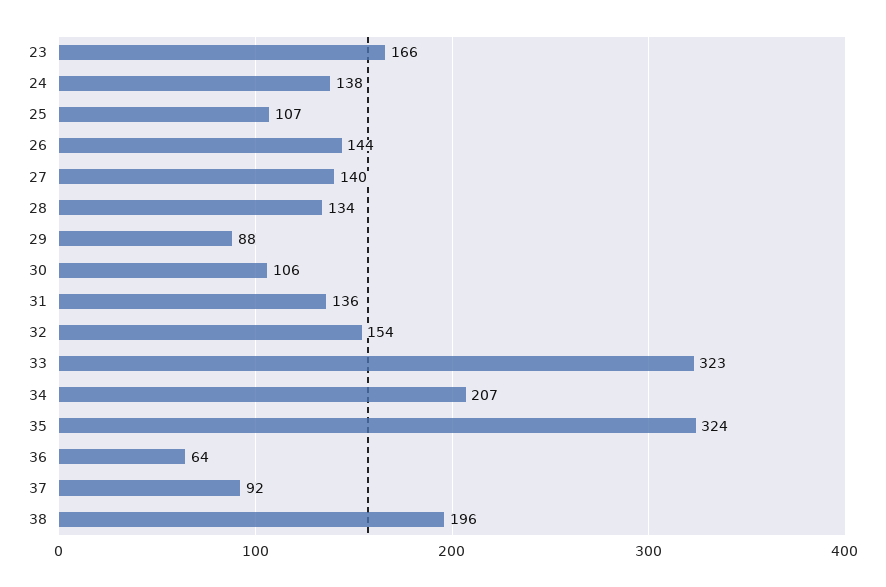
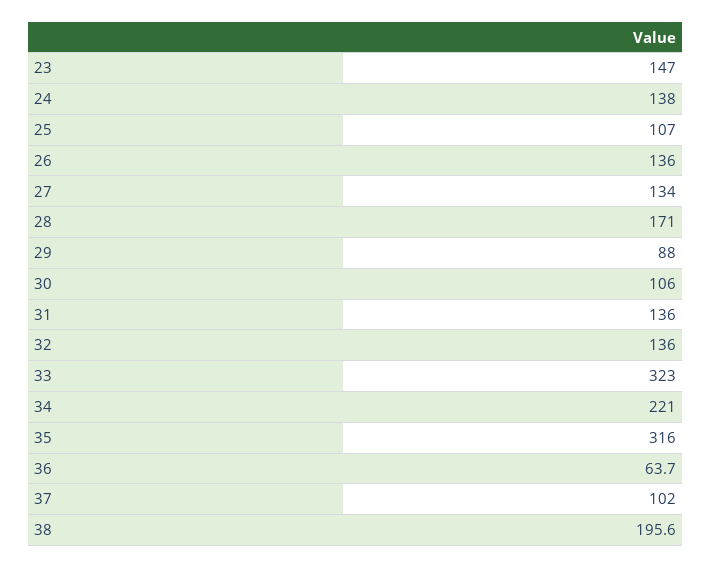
  {
-   "23": 166,
+   "23": 147,
    "24": 138,
    "25": 107,
-   "26": 144,
+   "26": 136,
-   "27": 140,
+   "27": 134,
-   "28": 134,
+   "28": 171,
    "29": 88,
    "30": 106,
    "31": 136,
-   "32": 154,
+   "32": 136,
    "33": 323,
-   "34": 207,
+   "34": 221,
-   "35": 324,
+   "35": 316,
    "36": 63.7,
-   "37": 92,
+   "37": 102,
    "38": 195.6
  }

